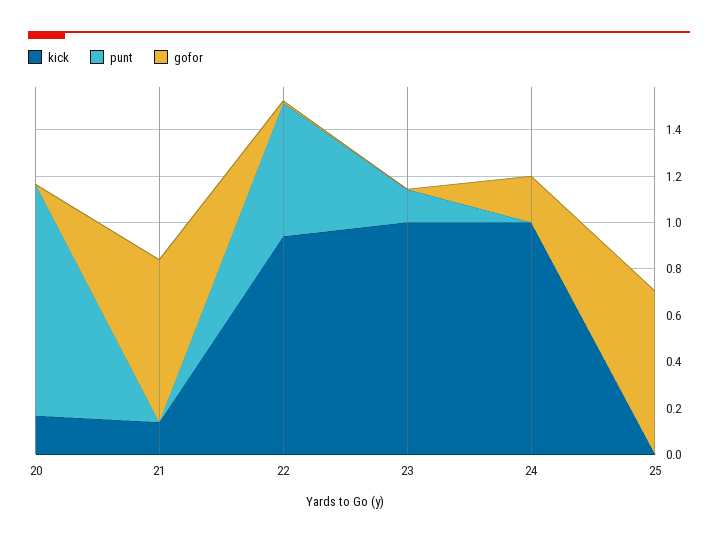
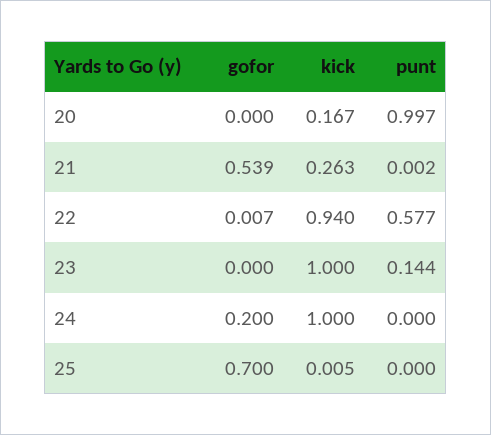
  {
    "kick": {
      "20": 0.167,
-     "21": 0.15,
+     "21": 0.263,
      "22": 0.94,
      "23": 1,
      "24": 1,
      "25": 0.005
    },
    "punt": {
      "20": 0.997,
      "21": 0.002,
      "22": 0.577,
      "23": 0.144,
      "24": 0,
      "25": 0
    },
    "gofor": {
      "20": 0,
-     "21": 0.7,
+     "21": 0.539,
      "22": 0.007,
      "23": 0,
      "24": 0.2,
      "25": 0.7
    }
  }

